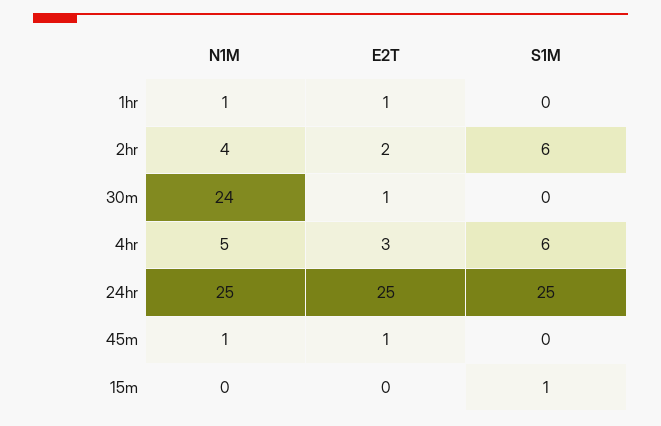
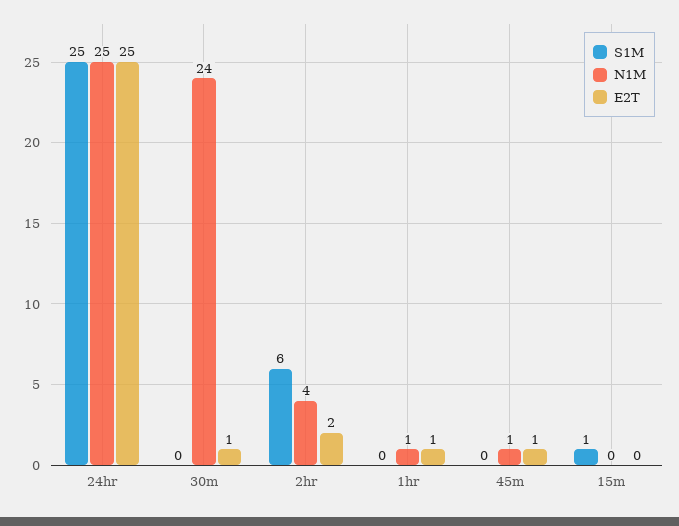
  {
    "N1M": {
      "1hr": 1,
      "2hr": 4,
      "30m": 24,
-     "4hr": 5,
      "24hr": 25,
      "45m": 1,
      "15m": 0
    },
    "E2T": {
      "1hr": 1,
      "2hr": 2,
      "30m": 1,
-     "4hr": 3,
      "24hr": 25,
      "45m": 1,
      "15m": 0
    },
    "S1M": {
      "1hr": 0,
      "2hr": 6,
      "30m": 0,
-     "4hr": 6,
      "24hr": 25,
      "45m": 0,
      "15m": 1
    }
  }

